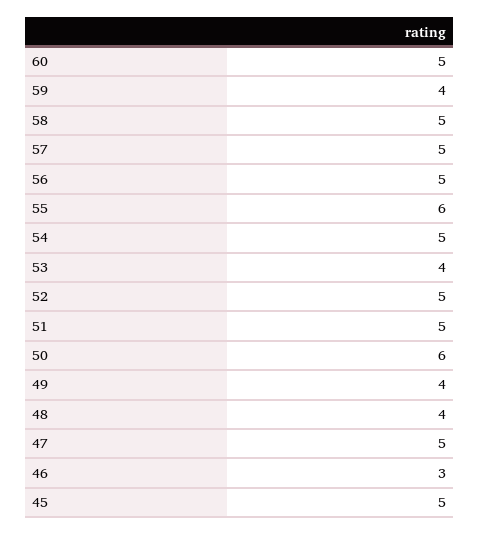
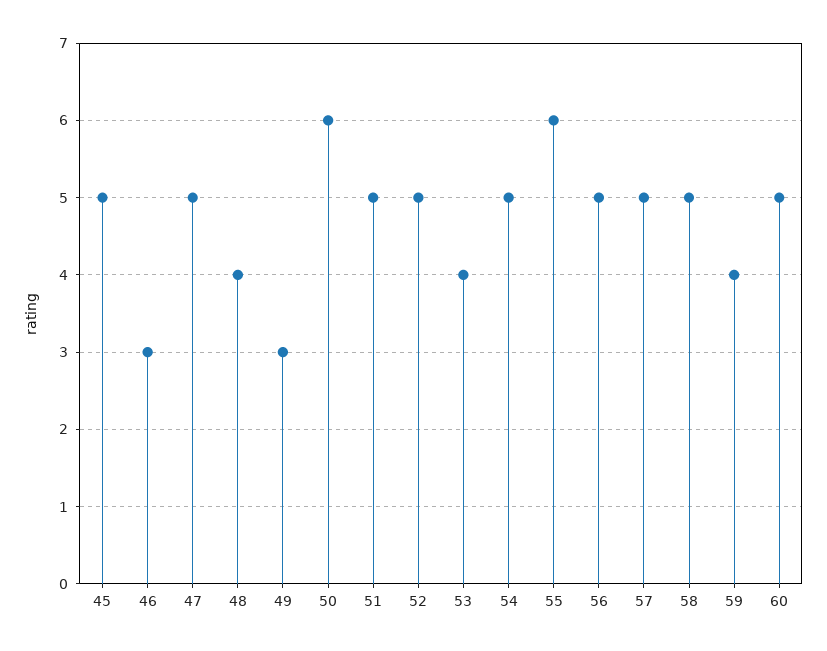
  {
    "60": 5,
    "59": 4,
    "58": 5,
    "57": 5,
    "56": 5,
    "55": 6,
    "54": 5,
    "53": 4,
    "52": 5,
    "51": 5,
    "50": 6,
-   "49": 4,
+   "49": 3,
    "48": 4,
    "47": 5,
    "46": 3,
    "45": 5
  }

